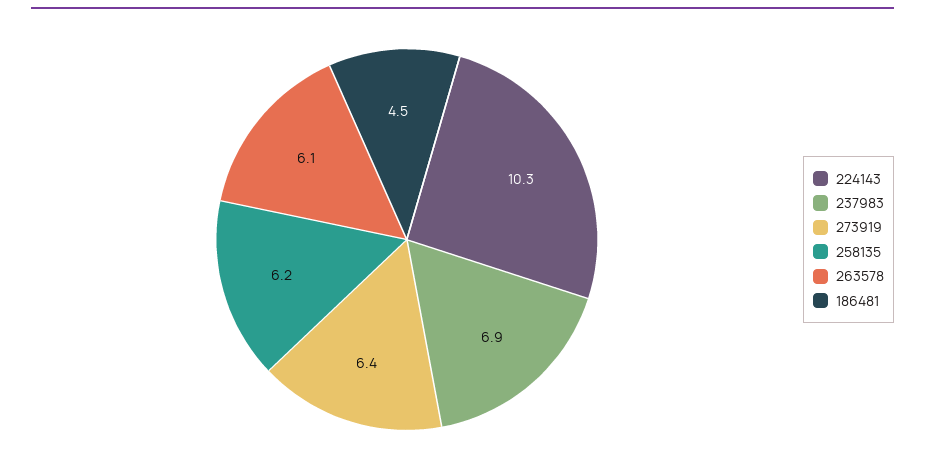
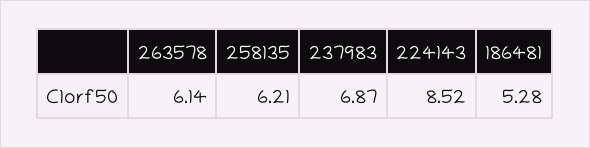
  {
-   "224143": 10.3,
+   "224143": 8.52,
    "237983": 6.87,
-   "273919": 6.4,
    "258135": 6.21,
    "263578": 6.14,
-   "186481": 4.5
+   "186481": 5.28
  }

